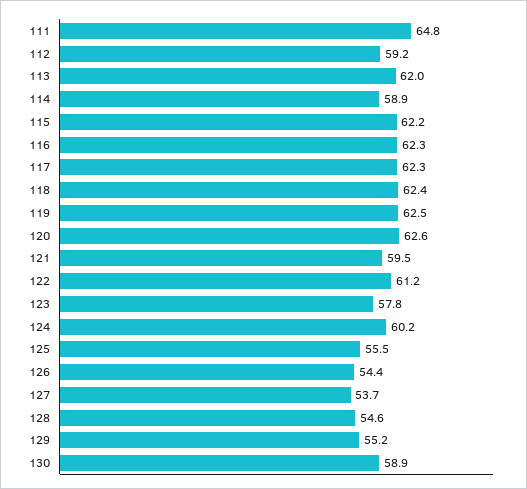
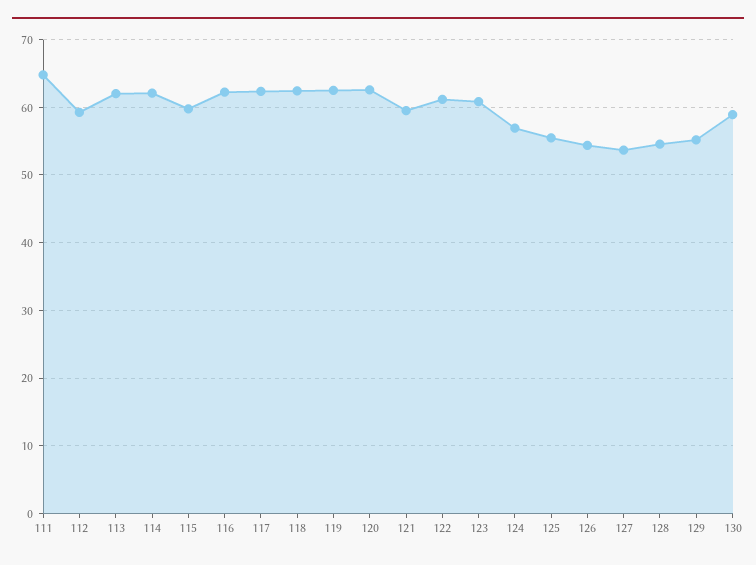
  {
    "111": 64.8,
    "112": 59.2,
    "113": 62,
-   "114": 58.9,
+   "114": 62,
-   "115": 62.2,
+   "115": 60,
    "116": 62.3,
    "117": 62.3,
    "118": 62.4,
    "119": 62.5,
    "120": 62.6,
    "121": 59.5,
    "122": 61.2,
-   "123": 57.8,
+   "123": 61,
-   "124": 60.2,
+   "124": 57,
    "125": 55.5,
    "126": 54.4,
    "127": 53.7,
    "128": 54.6,
    "129": 55.2,
    "130": 58.9
  }

